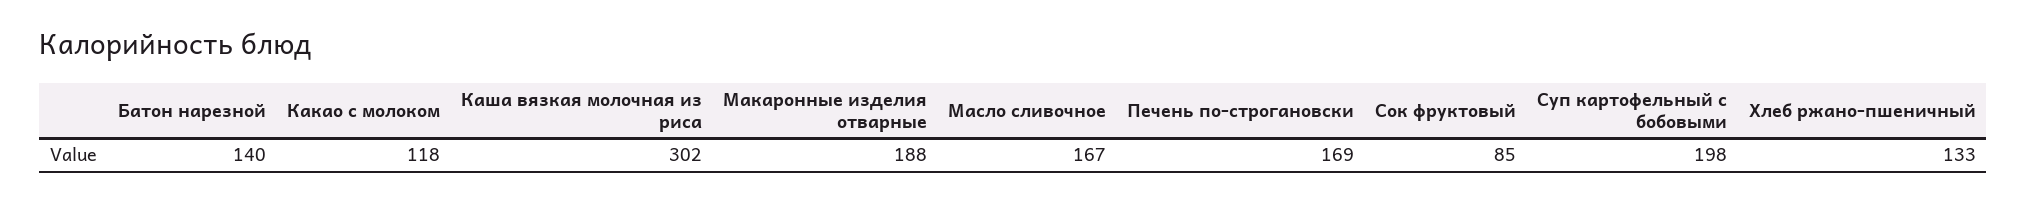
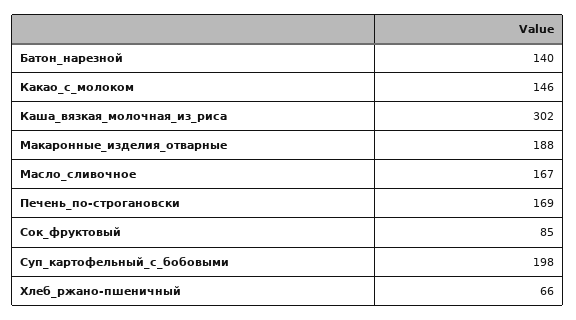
  {
    "Батон нарезной": 140,
-   "Какао с молоком": 118,
+   "Какао с молоком": 146,
    "Каша вязкая молочная из риса": 302,
    "Макаронные изделия отварные": 188,
    "Масло сливочное": 167,
    "Печень по-строгановски": 169,
    "Сок фруктовый": 85,
    "Суп картофельный с бобовыми": 198,
-   "Хлеб ржано-пшеничный": 133
+   "Хлеб ржано-пшеничный": 66
  }

